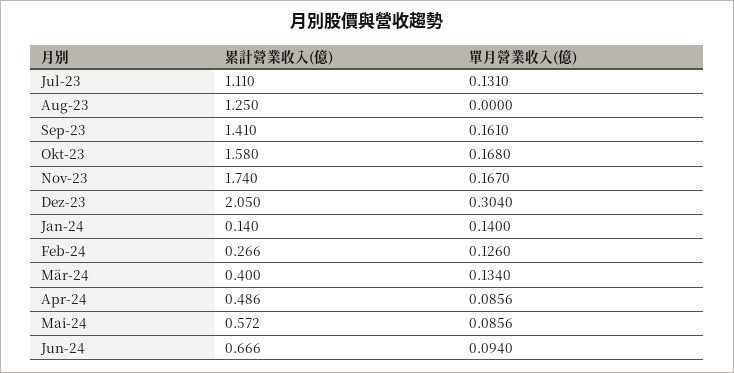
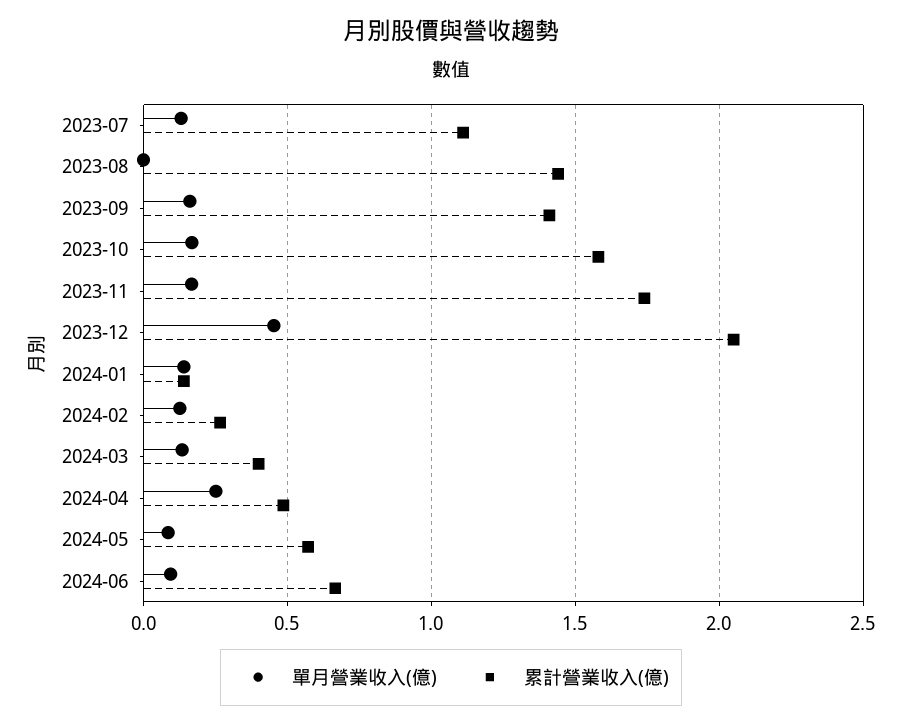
  {
    "累計營業收入(億)": {
      "Jul-23": 1.11,
-     "Aug-23": 1.25,
+     "Aug-23": 1.45,
      "Sep-23": 1.41,
      "Okt-23": 1.58,
      "Nov-23": 1.74,
      "Dez-23": 2.05,
      "Jan-24": 0.14,
      "Feb-24": 0.266,
      "Mär-24": 0.4,
      "Apr-24": 0.486,
      "Mai-24": 0.572,
      "Jun-24": 0.666
    },
    "單月營業收入(億)": {
      "Jul-23": 0.131,
      "Aug-23": 0,
      "Sep-23": 0.161,
      "Okt-23": 0.168,
      "Nov-23": 0.167,
-     "Dez-23": 0.304,
+     "Dez-23": 0.45,
      "Jan-24": 0.14,
      "Feb-24": 0.126,
      "Mär-24": 0.134,
-     "Apr-24": 0.0856,
+     "Apr-24": 0.25,
      "Mai-24": 0.0856,
      "Jun-24": 0.094
    }
  }

